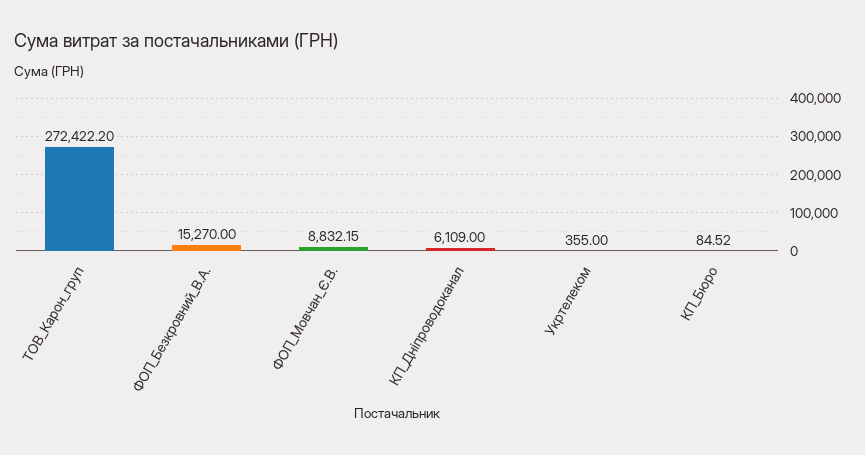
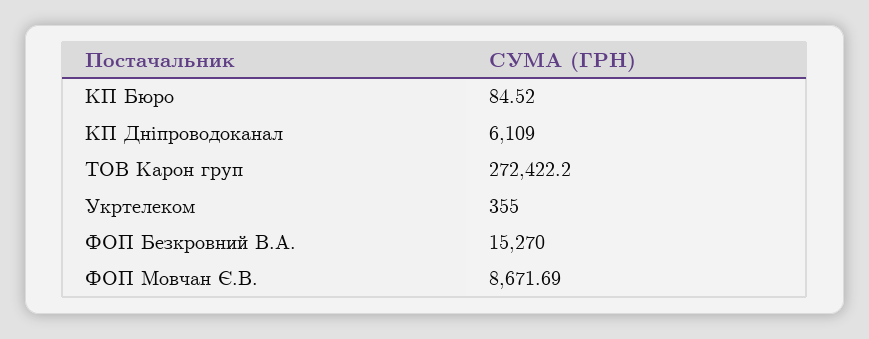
  {
    "ТОВ_Карон_груп": 272422.2,
    "ФОП_Безкровний_В.А.": 15270,
-   "ФОП_Мовчан_Є.В.": 8832.15,
+   "ФОП_Мовчан_Є.В.": 8671.69,
    "КП_Дніпроводоканал": 6109,
    "Укртелеком": 355,
    "КП_Бюро": 84.52
  }

